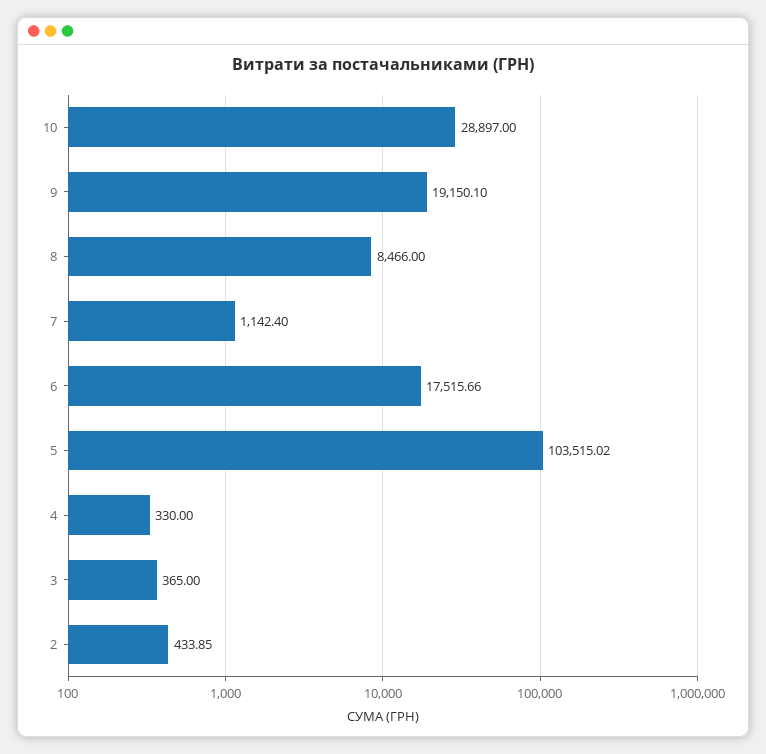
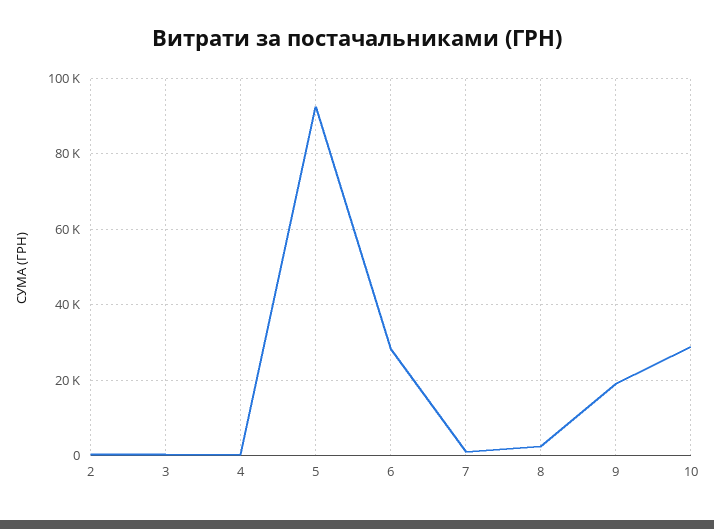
  {
    "10": 28897,
    "9": 19150.1,
-   "8": 8466,
+   "8": 2000,
    "7": 1142.4,
-   "6": 17515.66,
+   "6": 28000,
-   "5": 103515.02,
+   "5": 92000,
    "4": 330,
    "3": 365,
    "2": 433.85
  }

